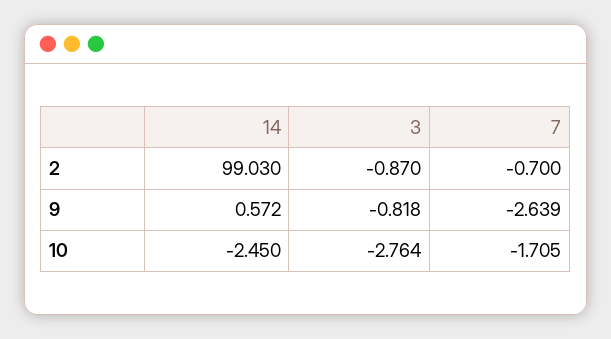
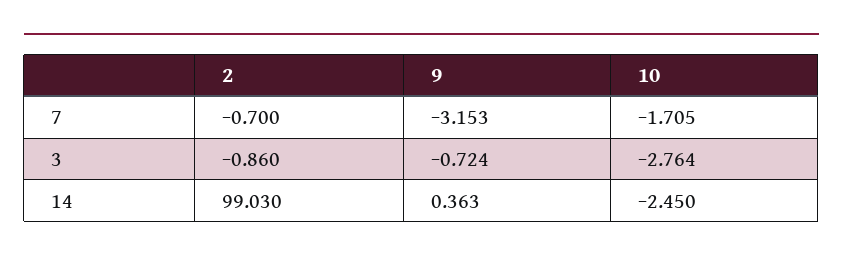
  {
    "14": {
      "2": 99.03,
-     "9": 0.572,
+     "9": 0.363,
      "10": -2.45
    },
    "3": {
-     "2": -0.87,
+     "2": -0.86,
-     "9": -0.818,
+     "9": -0.724,
      "10": -2.764
    },
    "7": {
      "2": -0.7,
-     "9": -2.639,
+     "9": -3.153,
      "10": -1.705
    }
  }

